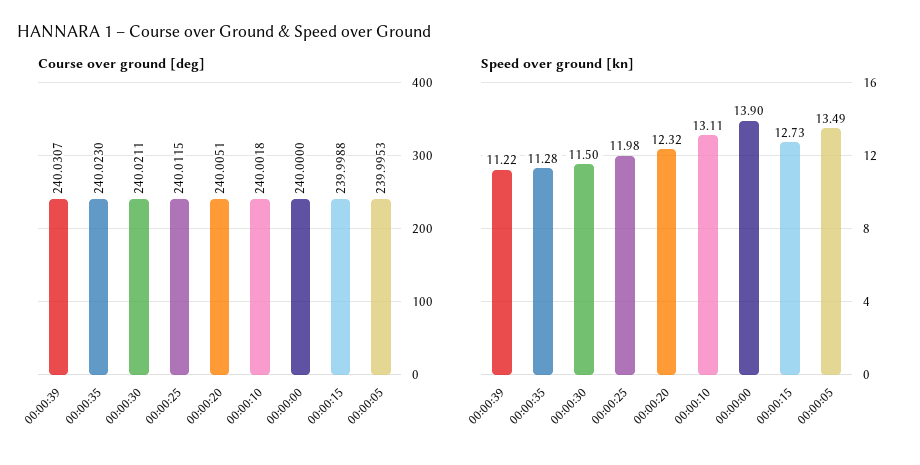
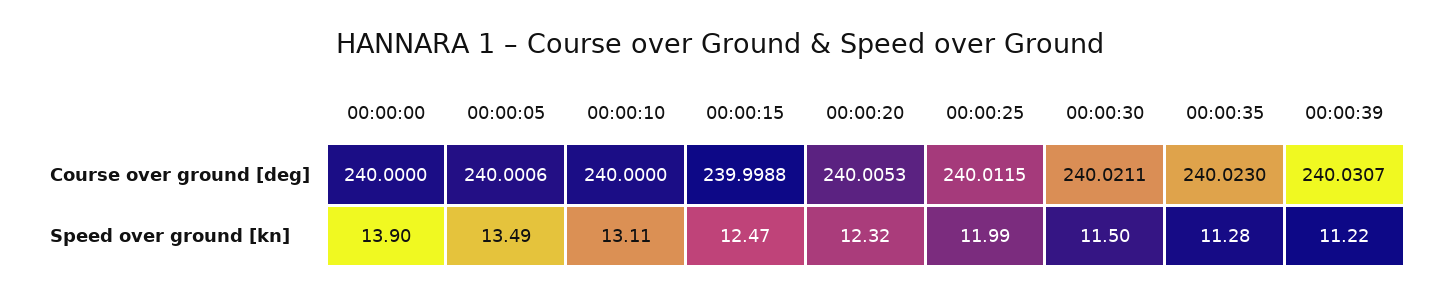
  {
    "Course over ground [deg]": {
      "00:00:39": 240.0307,
      "00:00:35": 240.023,
      "00:00:30": 240.0211,
      "00:00:25": 240.0115,
-     "00:00:20": 240.0051,
+     "00:00:20": 240.0053,
-     "00:00:10": 240.0018,
+     "00:00:10": 240,
      "00:00:00": 240,
      "00:00:15": 239.9988,
-     "00:00:05": 239.9953
+     "00:00:05": 240.0006
    },
    "Speed over ground [kn]": {
      "00:00:39": 11.22,
      "00:00:35": 11.28,
      "00:00:30": 11.5,
-     "00:00:25": 11.98,
+     "00:00:25": 11.99,
      "00:00:20": 12.32,
      "00:00:10": 13.11,
      "00:00:00": 13.9,
-     "00:00:15": 12.73,
+     "00:00:15": 12.47,
      "00:00:05": 13.49
    }
  }

